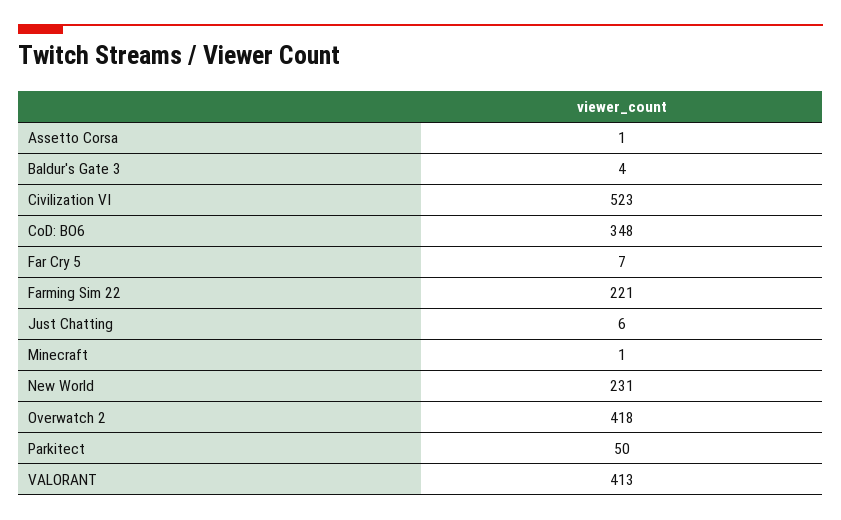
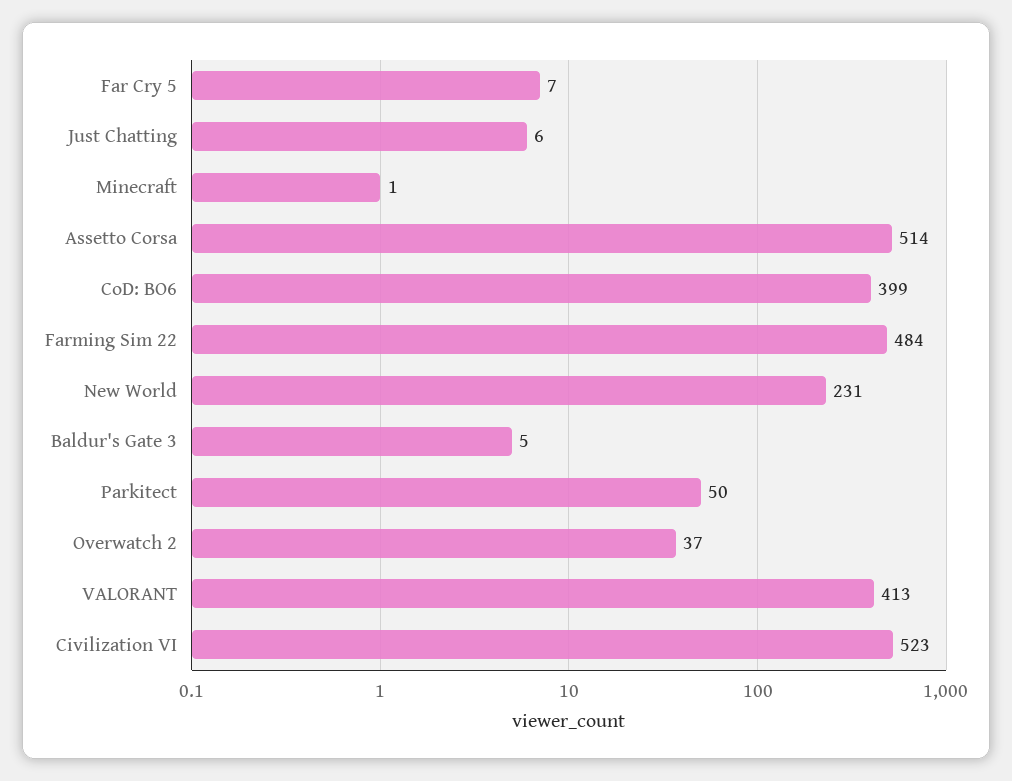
  {
-   "Assetto Corsa": 1,
+   "Assetto Corsa": 514,
-   "Baldur's Gate 3": 4,
+   "Baldur's Gate 3": 5,
    "Civilization VI": 523,
-   "CoD: BO6": 348,
+   "CoD: BO6": 399,
    "Far Cry 5": 7,
-   "Farming Sim 22": 221,
+   "Farming Sim 22": 484,
    "Just Chatting": 6,
    "Minecraft": 1,
    "New World": 231,
-   "Overwatch 2": 418,
+   "Overwatch 2": 37,
    "Parkitect": 50,
    "VALORANT": 413
  }

